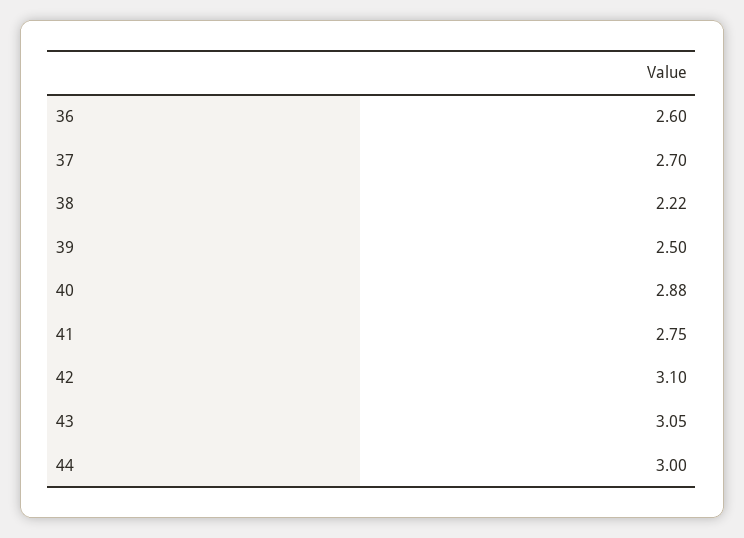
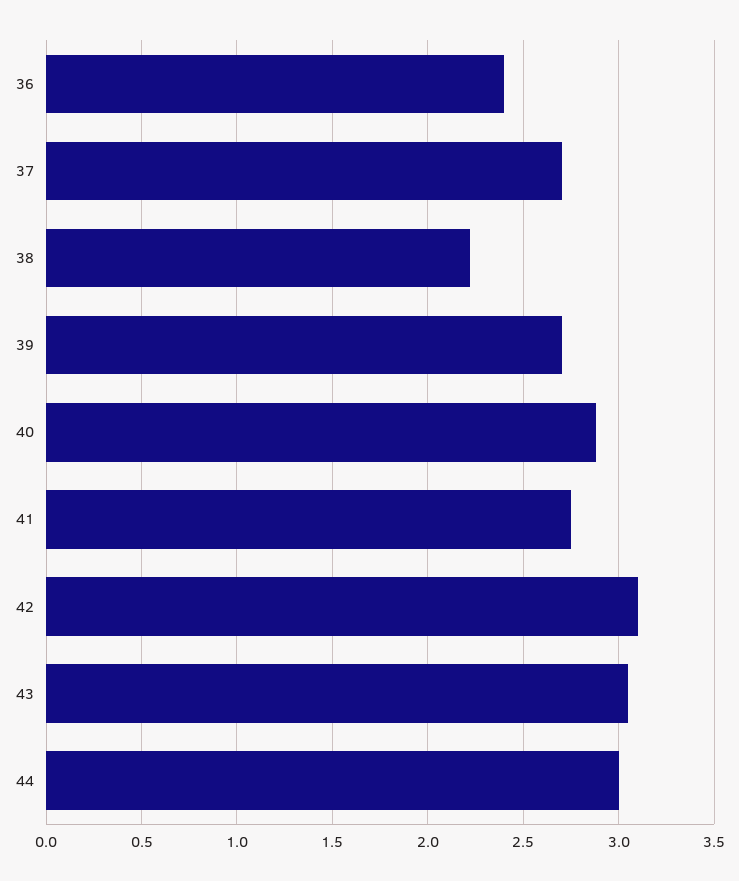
  {
-   "36": 2.6,
+   "36": 2.4,
    "37": 2.7,
    "38": 2.22,
-   "39": 2.5,
+   "39": 2.7,
    "40": 2.88,
    "41": 2.75,
    "42": 3.1,
    "43": 3.05,
    "44": 3
  }

